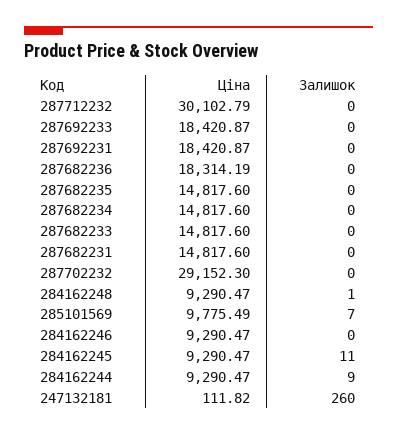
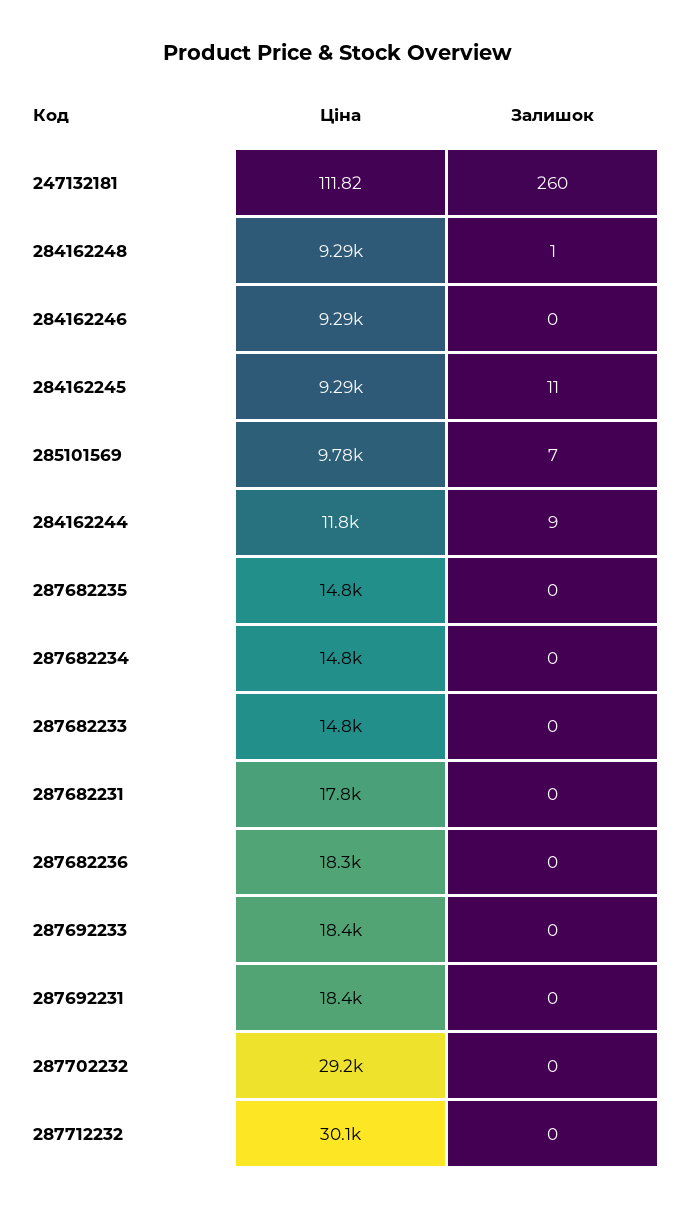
  {
    "Ціна": {
      "287712232": 30102.79,
      "287692233": 18420.87,
      "287692231": 18420.87,
      "287682236": 18314.19,
      "287682235": 14817.6,
      "287682234": 14817.6,
      "287682233": 14817.6,
-     "287682231": 14817.6,
+     "287682231": 17800,
      "287702232": 29152.3,
      "284162248": 9290.47,
      "285101569": 9775.49,
      "284162246": 9290.47,
      "284162245": 9290.47,
-     "284162244": 9290.47,
+     "284162244": 11800,
      "247132181": 111.82
    },
    "Залишок": {
      "287712232": 0,
      "287692233": 0,
      "287692231": 0,
      "287682236": 0,
      "287682235": 0,
      "287682234": 0,
      "287682233": 0,
      "287682231": 0,
      "287702232": 0,
      "284162248": 1,
      "285101569": 7,
      "284162246": 0,
      "284162245": 11,
      "284162244": 9,
      "247132181": 260
    }
  }

